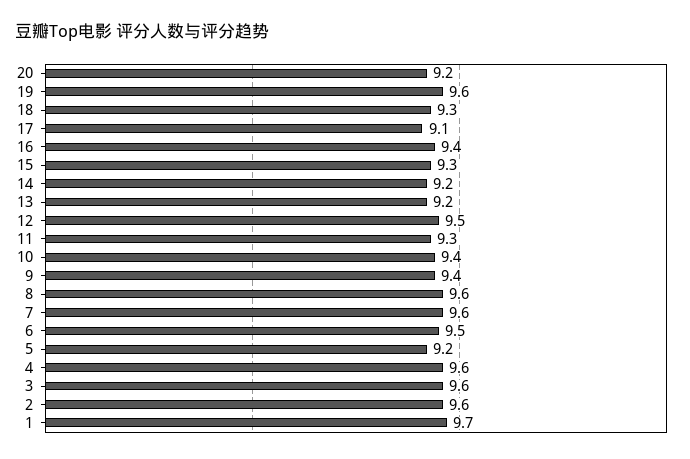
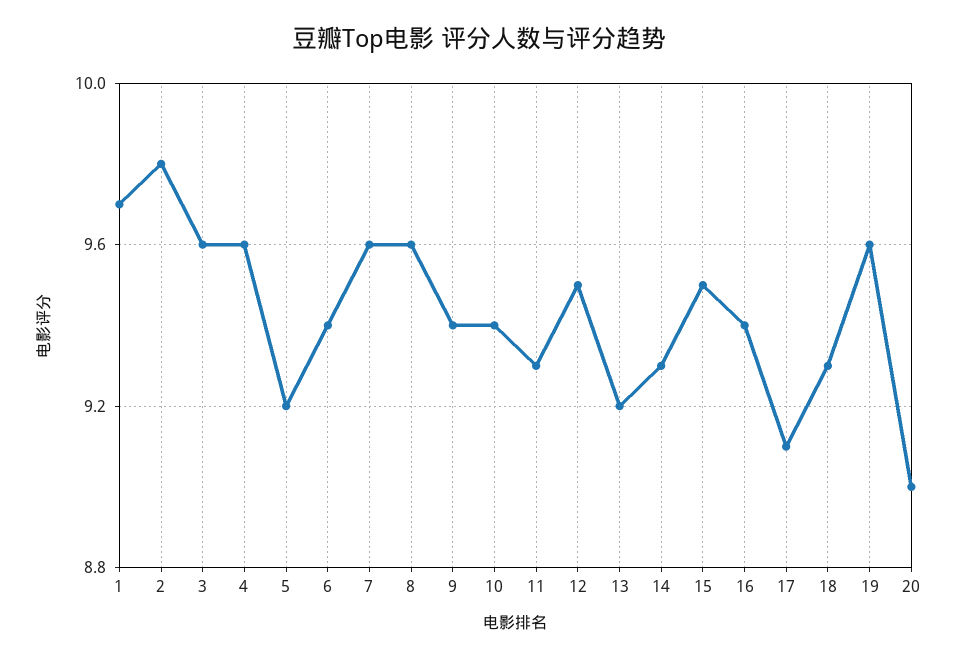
  {
-   "20": 9.2,
+   "20": 9,
    "19": 9.6,
    "18": 9.3,
    "17": 9.1,
    "16": 9.4,
-   "15": 9.3,
+   "15": 9.5,
-   "14": 9.2,
+   "14": 9.3,
    "13": 9.2,
    "12": 9.5,
    "11": 9.3,
    "10": 9.4,
    "9": 9.4,
    "8": 9.6,
    "7": 9.6,
-   "6": 9.5,
+   "6": 9.4,
    "5": 9.2,
    "4": 9.6,
    "3": 9.6,
-   "2": 9.6,
+   "2": 9.8,
    "1": 9.7
  }

